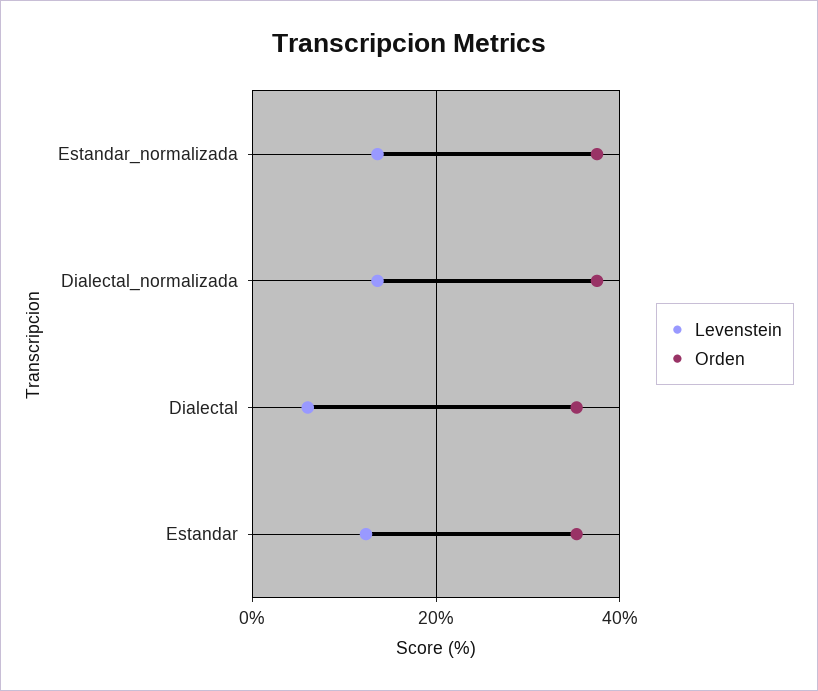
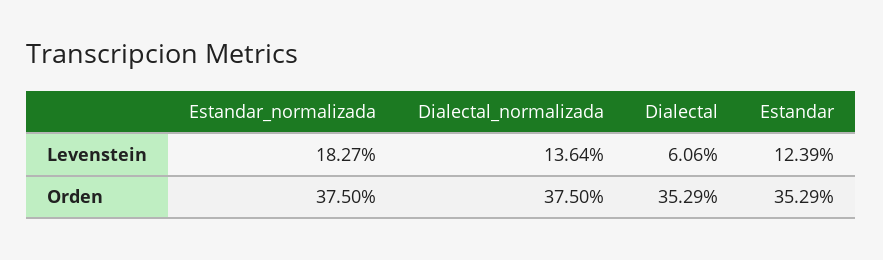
  {
    "Levenstein": {
-     "Estandar_normalizada": 14,
+     "Estandar_normalizada": 18.27,
      "Dialectal_normalizada": 13.64,
      "Dialectal": 6.06,
      "Estandar": 12.39
    },
    "Orden": {
      "Estandar_normalizada": 37.5,
      "Dialectal_normalizada": 37.5,
      "Dialectal": 35.29,
      "Estandar": 35.29
    }
  }

